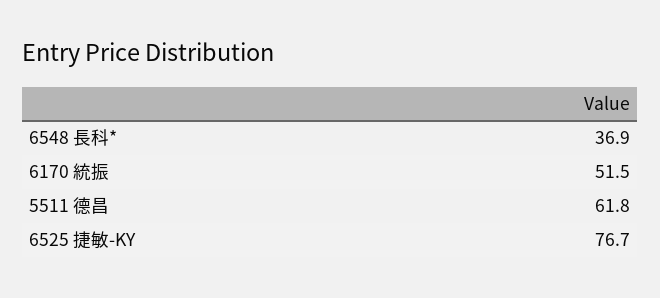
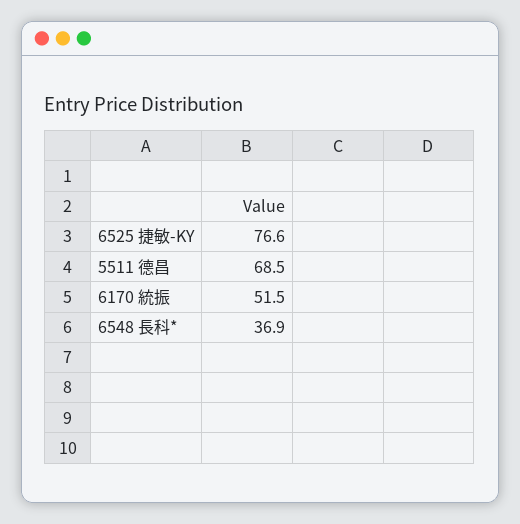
  {
    "6548 長科*": 36.9,
    "6170 統振": 51.5,
-   "5511 德昌": 61.8,
+   "5511 德昌": 68.5,
-   "6525 捷敏-KY": 76.7
+   "6525 捷敏-KY": 76.6
  }

